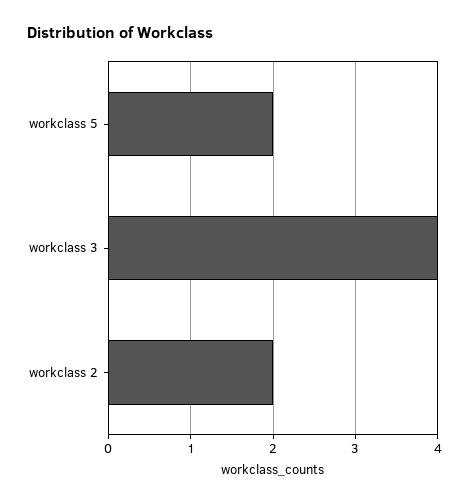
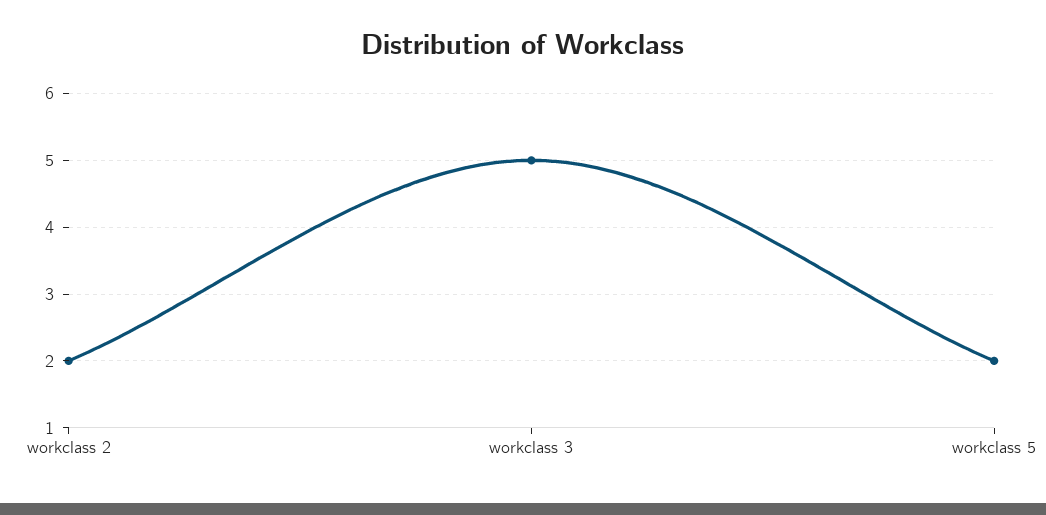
  {
    "workclass 5": 2,
-   "workclass 3": 4,
+   "workclass 3": 5,
    "workclass 2": 2
  }

